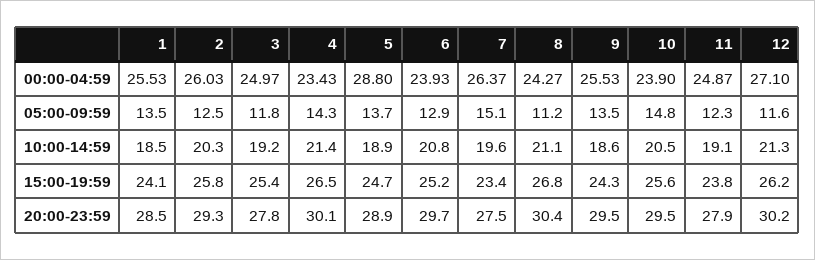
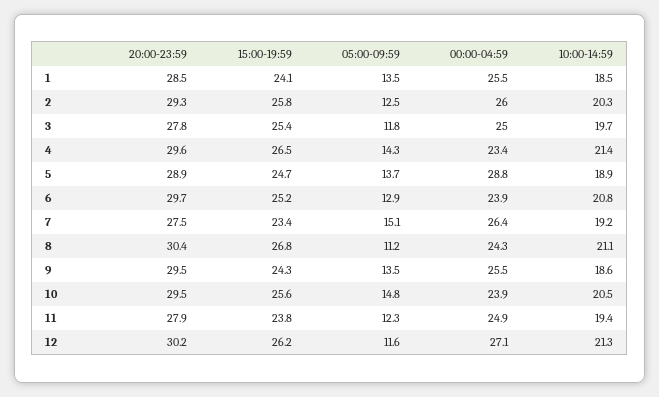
  {
    "1": {
      "00:00-04:59": 25.53,
      "05:00-09:59": 13.5,
      "10:00-14:59": 18.5,
      "15:00-19:59": 24.1,
      "20:00-23:59": 28.5
    },
    "2": {
      "00:00-04:59": 26.03,
      "05:00-09:59": 12.5,
      "10:00-14:59": 20.3,
      "15:00-19:59": 25.8,
      "20:00-23:59": 29.3
    },
    "3": {
      "00:00-04:59": 24.97,
      "05:00-09:59": 11.8,
-     "10:00-14:59": 19.2,
+     "10:00-14:59": 19.7,
      "15:00-19:59": 25.4,
      "20:00-23:59": 27.8
    },
    "4": {
      "00:00-04:59": 23.43,
      "05:00-09:59": 14.3,
      "10:00-14:59": 21.4,
      "15:00-19:59": 26.5,
-     "20:00-23:59": 30.1
+     "20:00-23:59": 29.6
    },
    "5": {
      "00:00-04:59": 28.8,
      "05:00-09:59": 13.7,
      "10:00-14:59": 18.9,
      "15:00-19:59": 24.7,
      "20:00-23:59": 28.9
    },
    "6": {
      "00:00-04:59": 23.93,
      "05:00-09:59": 12.9,
      "10:00-14:59": 20.8,
      "15:00-19:59": 25.2,
      "20:00-23:59": 29.7
    },
    "7": {
      "00:00-04:59": 26.37,
      "05:00-09:59": 15.1,
-     "10:00-14:59": 19.6,
+     "10:00-14:59": 19.2,
      "15:00-19:59": 23.4,
      "20:00-23:59": 27.5
    },
    "8": {
      "00:00-04:59": 24.27,
      "05:00-09:59": 11.2,
      "10:00-14:59": 21.1,
      "15:00-19:59": 26.8,
      "20:00-23:59": 30.4
    },
    "9": {
      "00:00-04:59": 25.53,
      "05:00-09:59": 13.5,
      "10:00-14:59": 18.6,
      "15:00-19:59": 24.3,
      "20:00-23:59": 29.5
    },
    "10": {
      "00:00-04:59": 23.9,
      "05:00-09:59": 14.8,
      "10:00-14:59": 20.5,
      "15:00-19:59": 25.6,
      "20:00-23:59": 29.5
    },
    "11": {
      "00:00-04:59": 24.87,
      "05:00-09:59": 12.3,
-     "10:00-14:59": 19.1,
+     "10:00-14:59": 19.4,
      "15:00-19:59": 23.8,
      "20:00-23:59": 27.9
    },
    "12": {
      "00:00-04:59": 27.1,
      "05:00-09:59": 11.6,
      "10:00-14:59": 21.3,
      "15:00-19:59": 26.2,
      "20:00-23:59": 30.2
    }
  }

